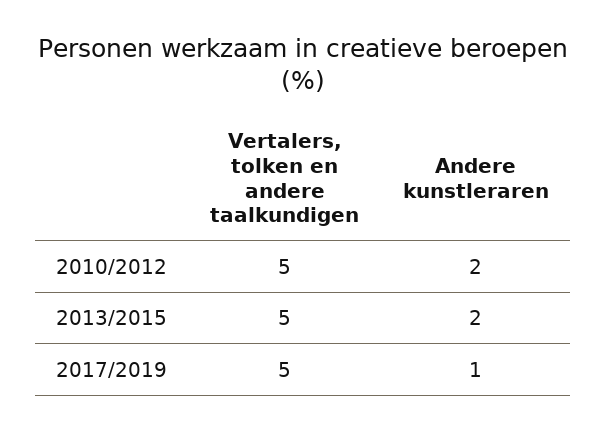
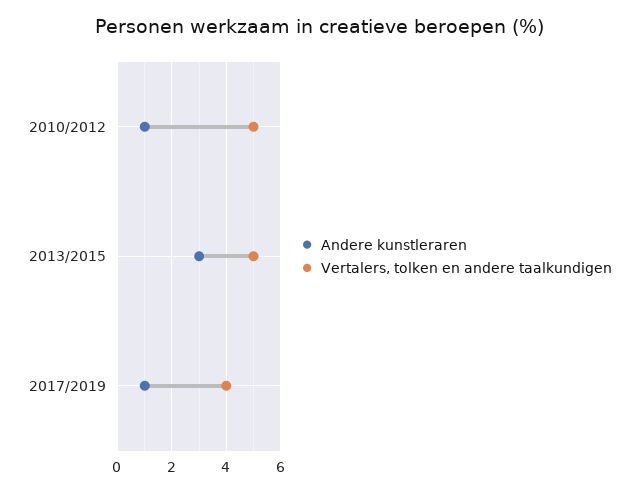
  {
    "Vertalers, tolken en andere taalkundigen": {
      "2010/2012": 5,
      "2013/2015": 5,
-     "2017/2019": 5
+     "2017/2019": 4
    },
    "Andere kunstleraren": {
-     "2010/2012": 2,
+     "2010/2012": 1,
-     "2013/2015": 2,
+     "2013/2015": 3,
      "2017/2019": 1
    }
  }

